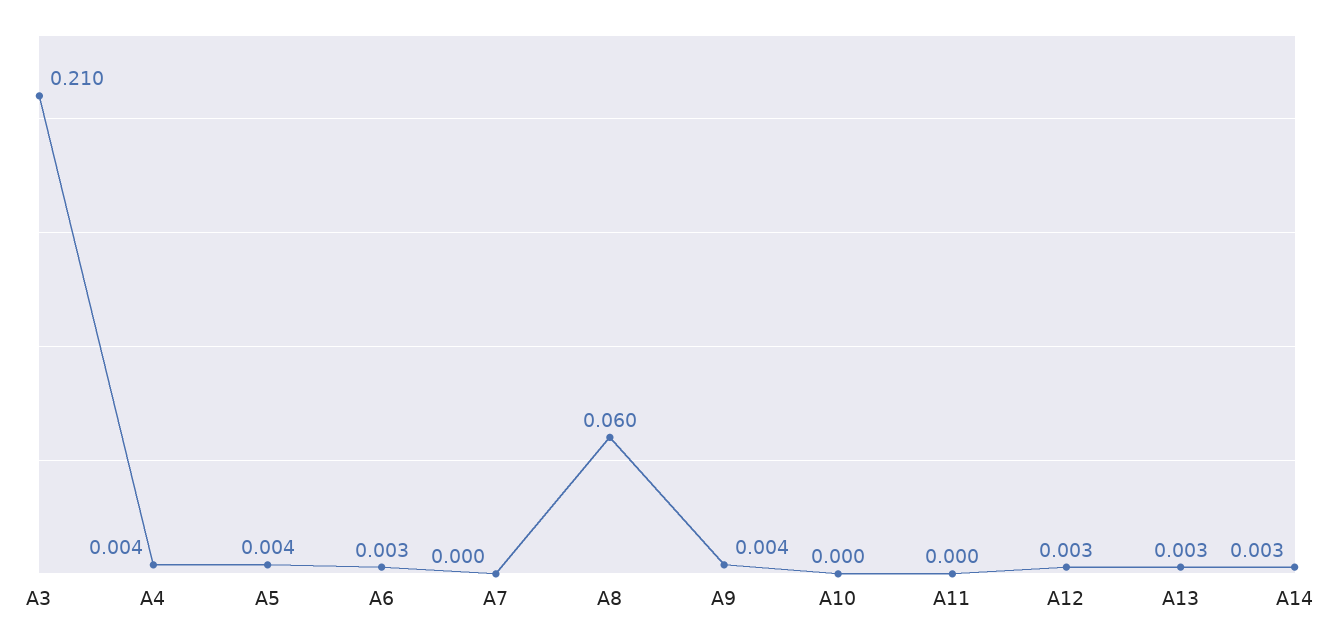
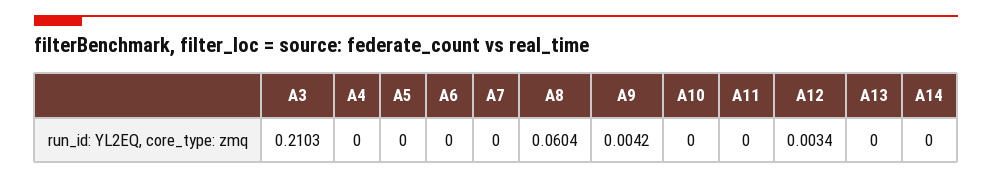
  {
    "A3": 0.2103,
-   "A4": 0.004,
+   "A4": 0,
-   "A5": 0.004,
+   "A5": 0,
-   "A6": 0.003,
+   "A6": 0,
    "A7": 0,
    "A8": 0.0604,
    "A9": 0.0042,
    "A10": 0,
    "A11": 0,
    "A12": 0.0034,
-   "A13": 0.003,
+   "A13": 0,
-   "A14": 0.003
+   "A14": 0
  }

